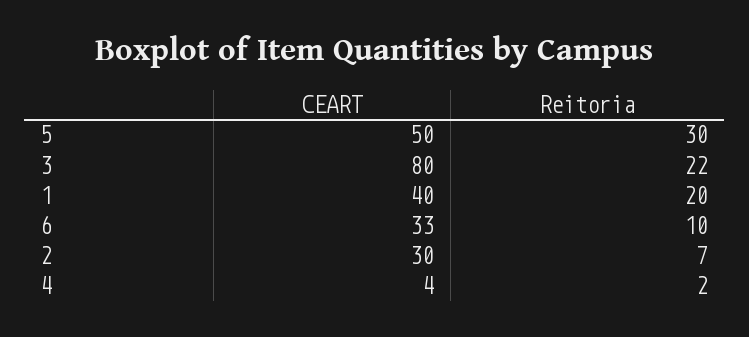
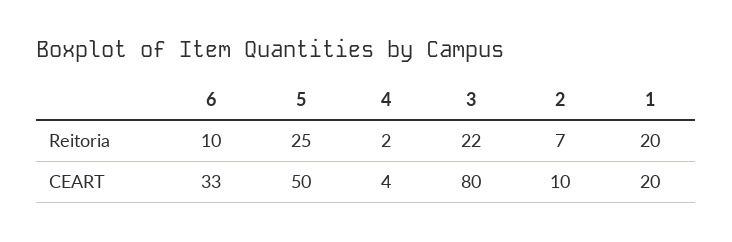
  {
    "CEART": {
      "5": 50,
      "3": 80,
-     "1": 40,
+     "1": 20,
      "6": 33,
-     "2": 30,
+     "2": 10,
      "4": 4
    },
    "Reitoria": {
-     "5": 30,
+     "5": 25,
      "3": 22,
      "1": 20,
      "6": 10,
      "2": 7,
      "4": 2
    }
  }

